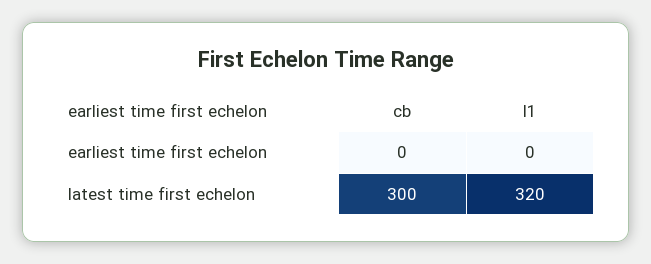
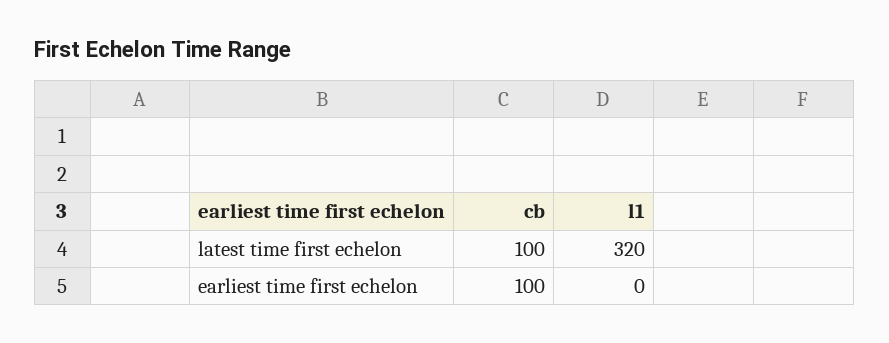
  {
    "cb": {
-     "earliest time first echelon": 0,
+     "earliest time first echelon": 100,
-     "latest time first echelon": 300
+     "latest time first echelon": 100
    },
    "l1": {
      "earliest time first echelon": 0,
      "latest time first echelon": 320
    }
  }

